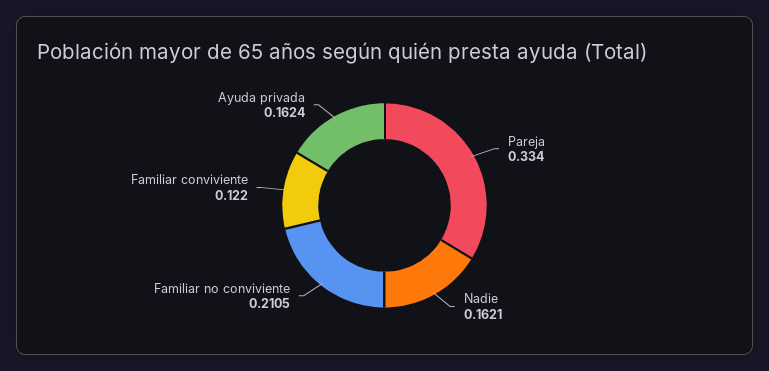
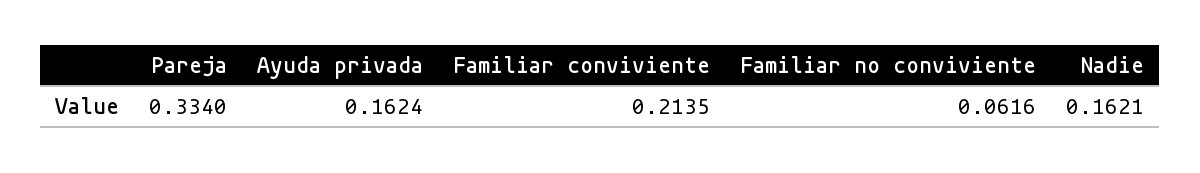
  {
    "Pareja": 0.334,
    "Nadie": 0.1621,
-   "Familiar no conviviente": 0.2105,
+   "Familiar no conviviente": 0.0616,
-   "Familiar conviviente": 0.122,
+   "Familiar conviviente": 0.2135,
    "Ayuda privada": 0.1624
  }

